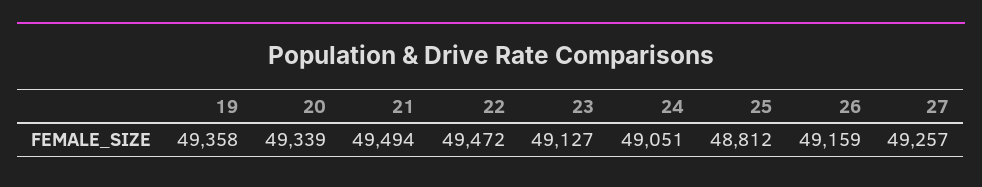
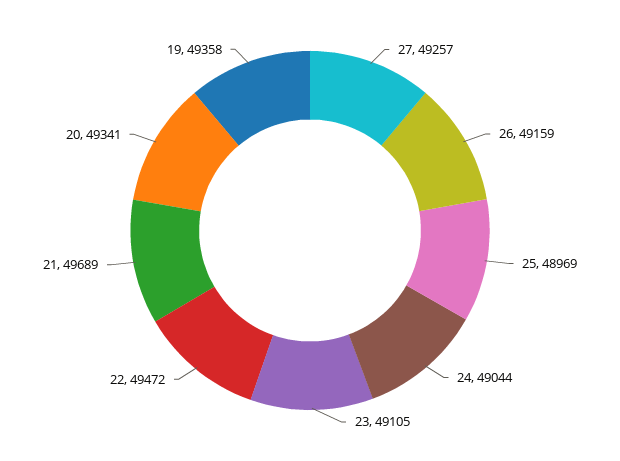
  {
    "19": 49358,
-   "20": 49339,
+   "20": 49341,
-   "21": 49494,
+   "21": 49689,
    "22": 49472,
-   "23": 49127,
+   "23": 49105,
-   "24": 49051,
+   "24": 49044,
-   "25": 48812,
+   "25": 48969,
    "26": 49159,
    "27": 49257
  }

